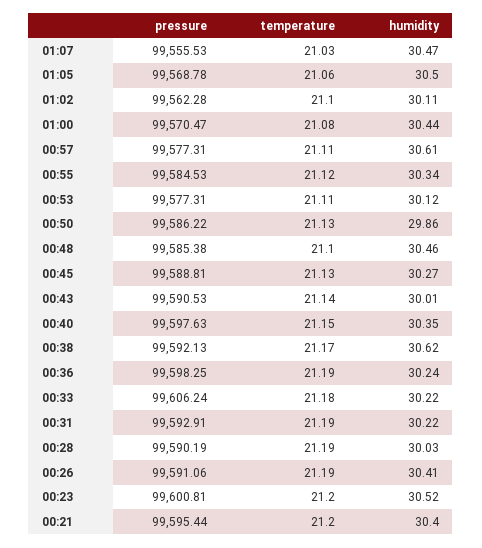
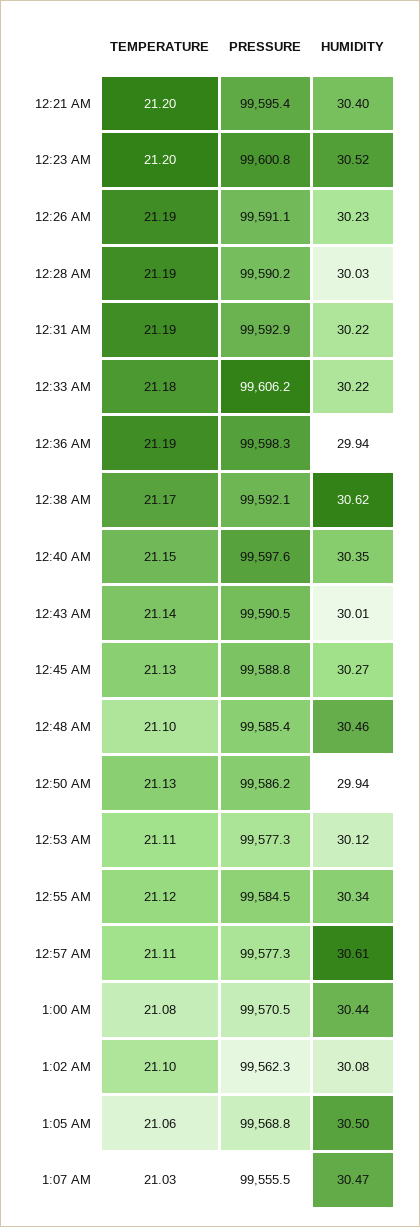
  {
    "pressure": {
      "01:07": 99555.53,
      "01:05": 99568.78,
      "01:02": 99562.28,
      "01:00": 99570.47,
      "00:57": 99577.31,
      "00:55": 99584.53,
      "00:53": 99577.31,
      "00:50": 99586.22,
      "00:48": 99585.38,
      "00:45": 99588.81,
      "00:43": 99590.53,
      "00:40": 99597.63,
      "00:38": 99592.13,
      "00:36": 99598.25,
      "00:33": 99606.24,
      "00:31": 99592.91,
      "00:28": 99590.19,
      "00:26": 99591.06,
      "00:23": 99600.81,
      "00:21": 99595.44
    },
    "temperature": {
      "01:07": 21.03,
      "01:05": 21.06,
      "01:02": 21.1,
      "01:00": 21.08,
      "00:57": 21.11,
      "00:55": 21.12,
      "00:53": 21.11,
      "00:50": 21.13,
      "00:48": 21.1,
      "00:45": 21.13,
      "00:43": 21.14,
      "00:40": 21.15,
      "00:38": 21.17,
      "00:36": 21.19,
      "00:33": 21.18,
      "00:31": 21.19,
      "00:28": 21.19,
      "00:26": 21.19,
      "00:23": 21.2,
      "00:21": 21.2
    },
    "humidity": {
      "01:07": 30.47,
      "01:05": 30.5,
-     "01:02": 30.11,
+     "01:02": 30.08,
      "01:00": 30.44,
      "00:57": 30.61,
      "00:55": 30.34,
      "00:53": 30.12,
-     "00:50": 29.86,
+     "00:50": 29.94,
      "00:48": 30.46,
      "00:45": 30.27,
      "00:43": 30.01,
      "00:40": 30.35,
      "00:38": 30.62,
-     "00:36": 30.24,
+     "00:36": 29.94,
      "00:33": 30.22,
      "00:31": 30.22,
      "00:28": 30.03,
-     "00:26": 30.41,
+     "00:26": 30.23,
      "00:23": 30.52,
      "00:21": 30.4
    }
  }

